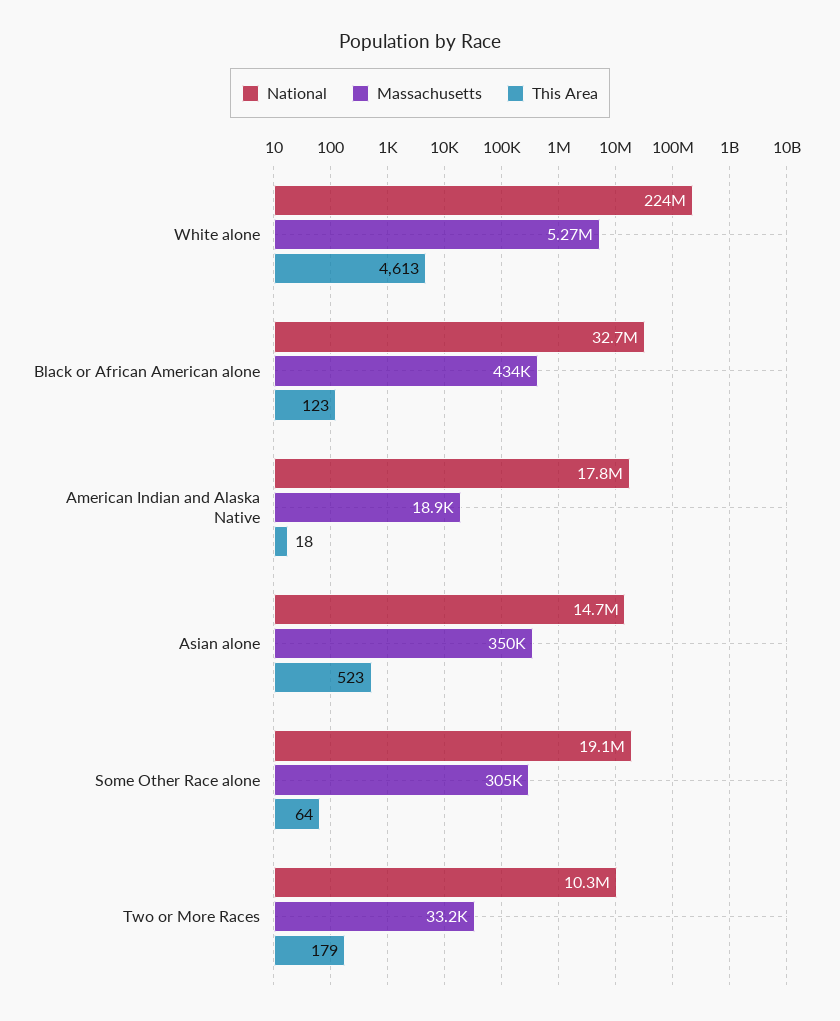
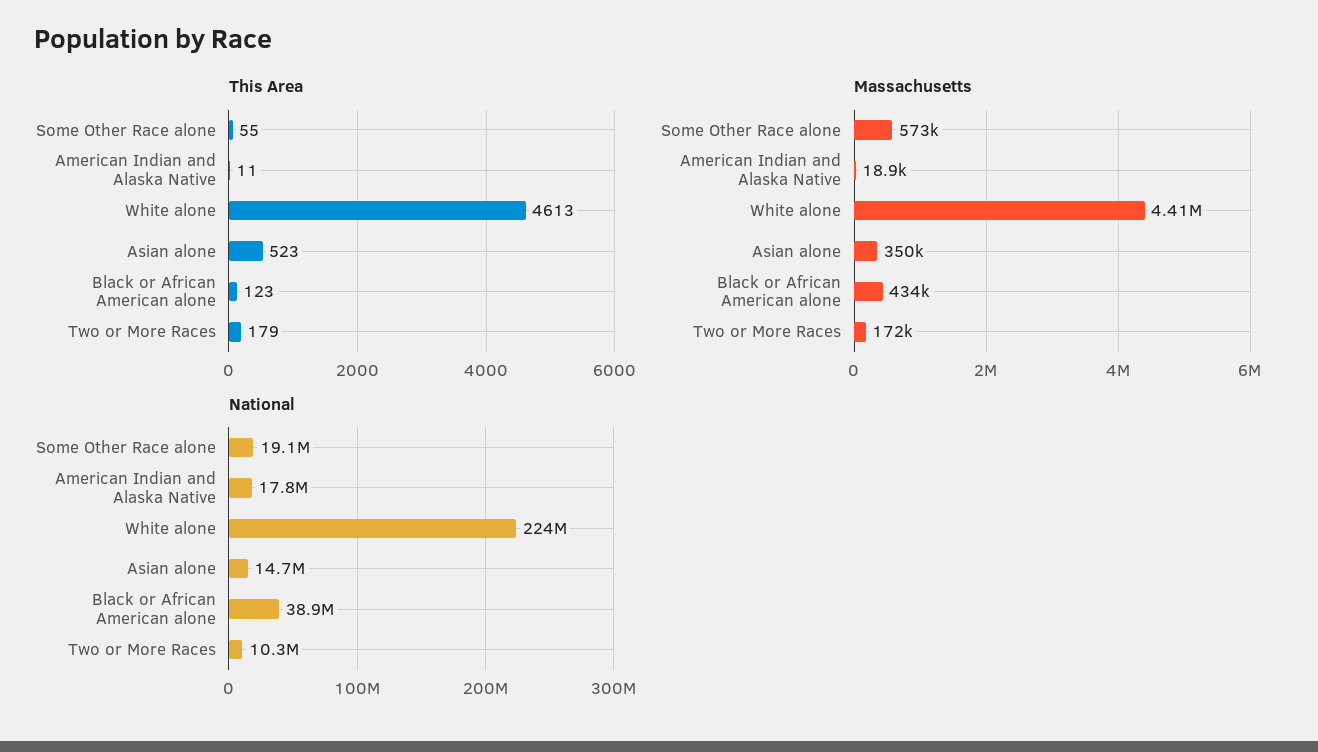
  {
    "National": {
      "White alone": 224000000,
-     "Black or African American alone": 32700000,
+     "Black or African American alone": 38900000,
      "American Indian and Alaska Native": 17800000,
      "Asian alone": 14700000,
      "Some Other Race alone": 19100000,
      "Two or More Races": 10300000
    },
    "Massachusetts": {
-     "White alone": 5270000,
+     "White alone": 4410000,
      "Black or African American alone": 434000,
      "American Indian and Alaska Native": 18900,
      "Asian alone": 350000,
-     "Some Other Race alone": 305000,
+     "Some Other Race alone": 573000,
-     "Two or More Races": 33200
+     "Two or More Races": 172000
    },
    "This Area": {
      "White alone": 4613,
      "Black or African American alone": 123,
-     "American Indian and Alaska Native": 18,
+     "American Indian and Alaska Native": 11,
      "Asian alone": 523,
-     "Some Other Race alone": 64,
+     "Some Other Race alone": 55,
      "Two or More Races": 179
    }
  }

